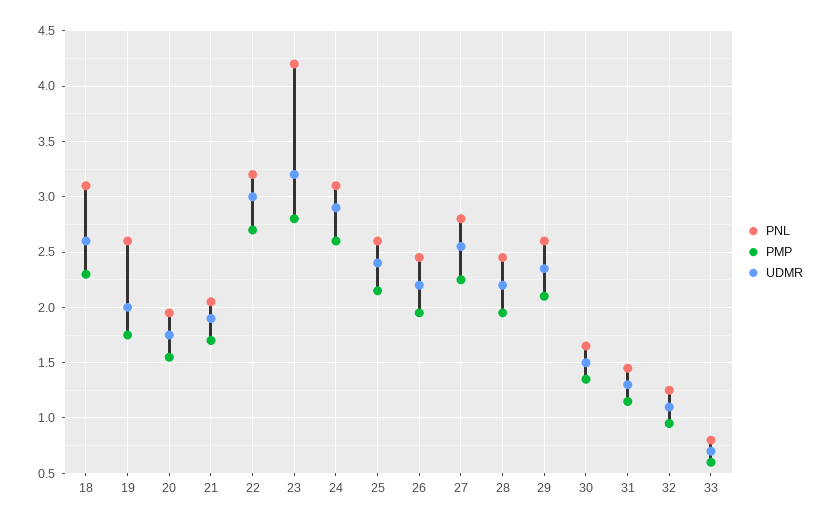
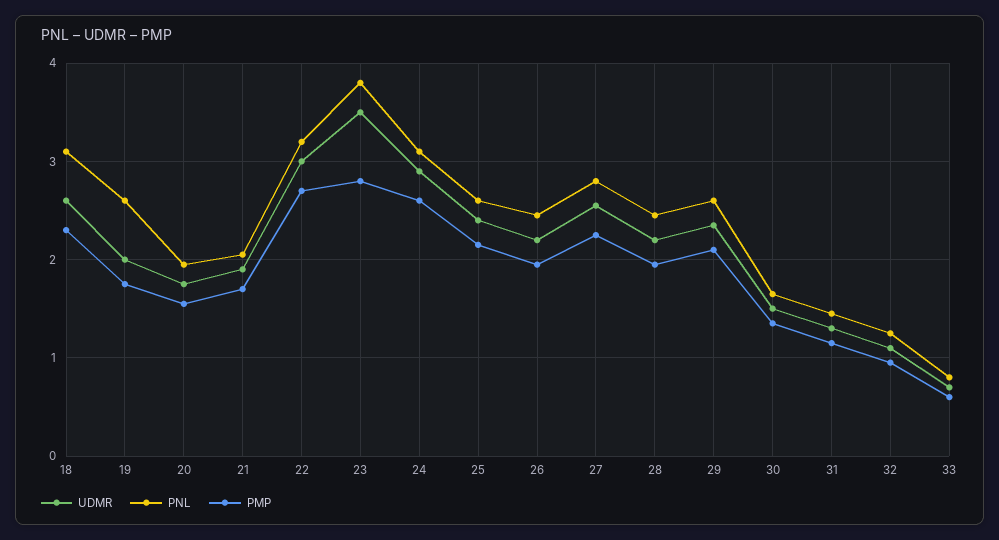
  {
    "PNL": {
      "18": 3.1,
      "19": 2.6,
      "20": 2,
      "21": 2.1,
      "22": 3.2,
-     "23": 4.2,
+     "23": 3.8,
      "24": 3.1,
      "25": 2.6,
      "26": 2.5,
      "27": 2.8,
      "28": 2.5,
      "29": 2.6,
      "30": 1.7,
      "31": 1.5,
      "32": 1.3,
      "33": 0.8
    },
    "PMP": {
      "18": 2.3,
      "19": 1.8,
      "20": 1.6,
      "21": 1.7,
      "22": 2.7,
      "23": 2.8,
      "24": 2.6,
      "25": 2.2,
      "26": 2,
      "27": 2.3,
      "28": 2,
      "29": 2.1,
      "30": 1.4,
      "31": 1.2,
      "32": 1,
      "33": 0.6
    },
    "UDMR": {
      "18": 2.6,
      "19": 2,
      "20": 1.8,
      "21": 1.9,
      "22": 3,
-     "23": 3.2,
+     "23": 3.5,
      "24": 2.9,
      "25": 2.4,
      "26": 2.2,
      "27": 2.6,
      "28": 2.2,
      "29": 2.4,
      "30": 1.5,
      "31": 1.3,
      "32": 1.1,
      "33": 0.7
    }
  }

